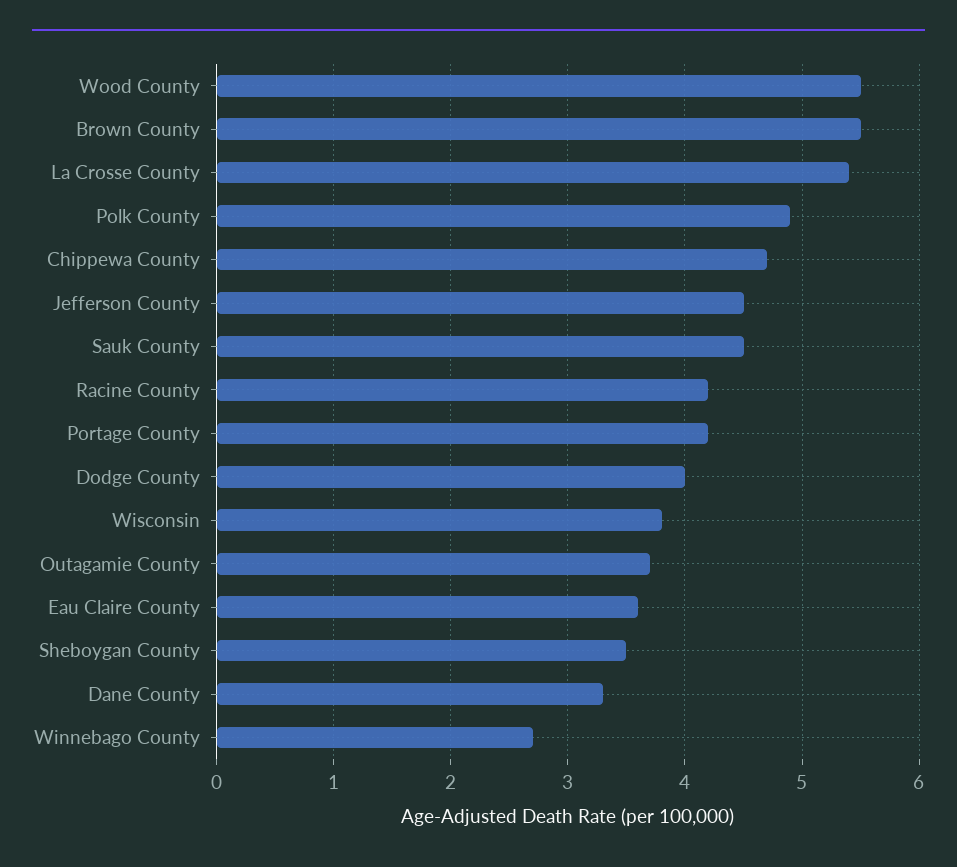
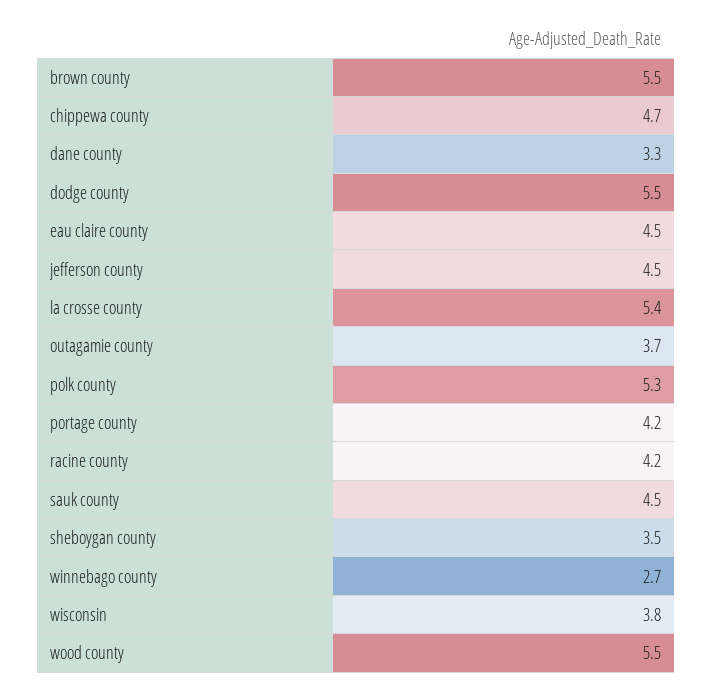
  {
    "Wood County": 5.5,
    "Brown County": 5.5,
    "La Crosse County": 5.4,
-   "Polk County": 4.9,
+   "Polk County": 5.3,
    "Chippewa County": 4.7,
    "Jefferson County": 4.5,
    "Sauk County": 4.5,
    "Racine County": 4.2,
    "Portage County": 4.2,
-   "Dodge County": 4,
+   "Dodge County": 5.5,
    "Wisconsin": 3.8,
    "Outagamie County": 3.7,
-   "Eau Claire County": 3.6,
+   "Eau Claire County": 4.5,
    "Sheboygan County": 3.5,
    "Dane County": 3.3,
    "Winnebago County": 2.7
  }

